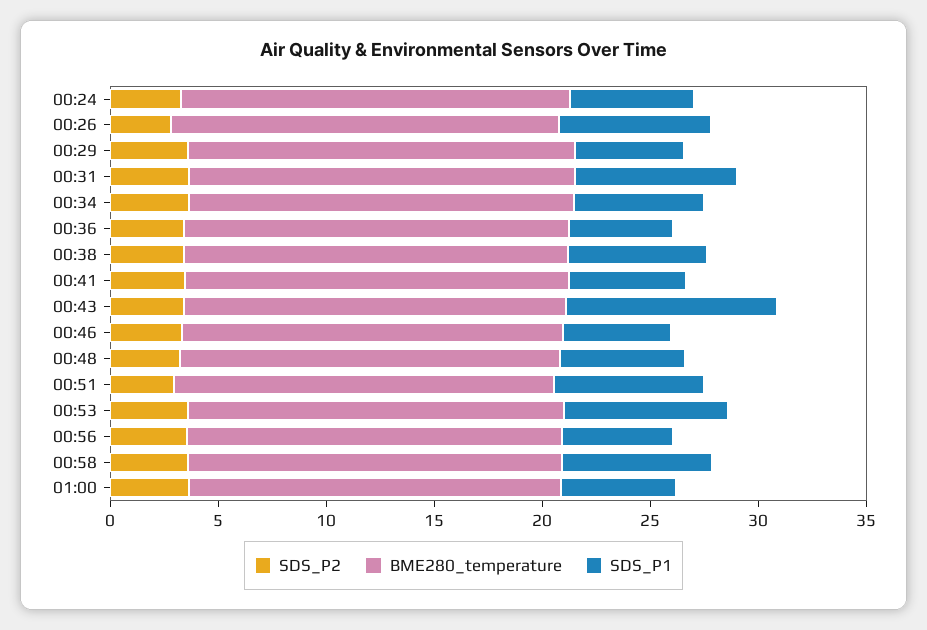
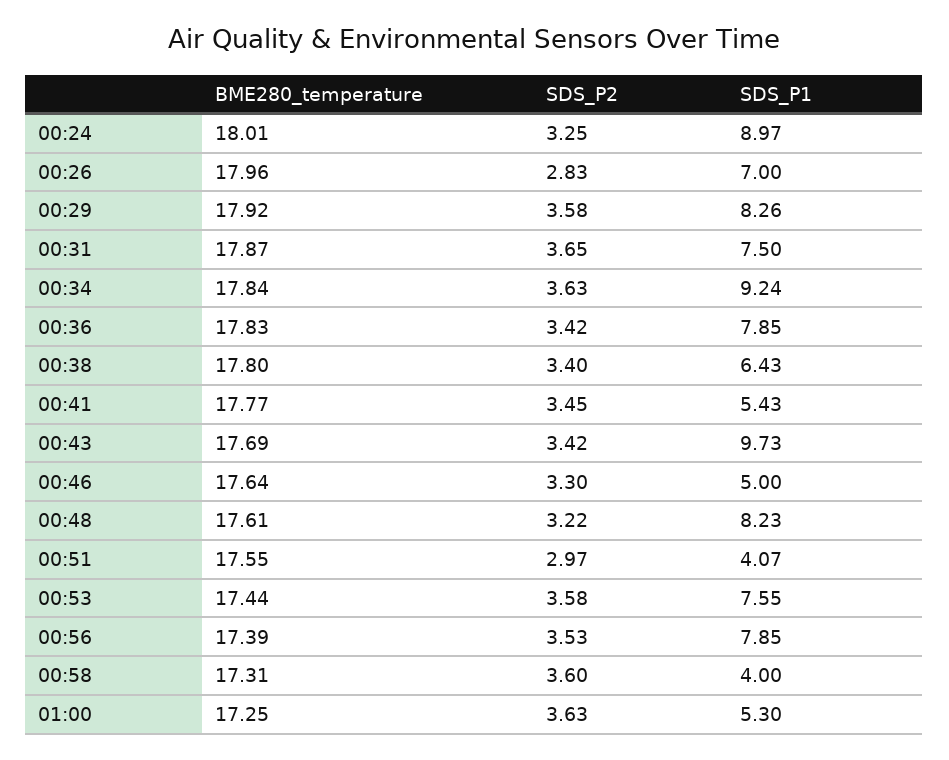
  {
    "SDS_P2": {
      "00:24": 3.25,
      "00:26": 2.83,
      "00:29": 3.58,
      "00:31": 3.65,
      "00:34": 3.63,
      "00:36": 3.42,
      "00:38": 3.4,
      "00:41": 3.45,
      "00:43": 3.42,
      "00:46": 3.3,
      "00:48": 3.22,
      "00:51": 2.97,
      "00:53": 3.58,
      "00:56": 3.53,
      "00:58": 3.6,
      "01:00": 3.63
    },
    "BME280_temperature": {
      "00:24": 18.01,
      "00:26": 17.96,
      "00:29": 17.92,
      "00:31": 17.87,
      "00:34": 17.84,
      "00:36": 17.83,
      "00:38": 17.8,
      "00:41": 17.77,
      "00:43": 17.69,
      "00:46": 17.64,
      "00:48": 17.61,
      "00:51": 17.55,
      "00:53": 17.44,
      "00:56": 17.39,
      "00:58": 17.31,
      "01:00": 17.25
    },
    "SDS_P1": {
-     "00:24": 6,
+     "00:24": 8.97,
      "00:26": 7,
-     "00:29": 5,
+     "00:29": 8.26,
      "00:31": 7.5,
-     "00:34": 6,
+     "00:34": 9.24,
-     "00:36": 5,
+     "00:36": 7.85,
      "00:38": 6.43,
      "00:41": 5.43,
      "00:43": 9.73,
      "00:46": 5,
-     "00:48": 6,
+     "00:48": 8.23,
-     "00:51": 7,
+     "00:51": 4.07,
      "00:53": 7.55,
-     "00:56": 5,
+     "00:56": 7.85,
-     "00:58": 7,
+     "00:58": 4,
      "01:00": 5.3
    }
  }

